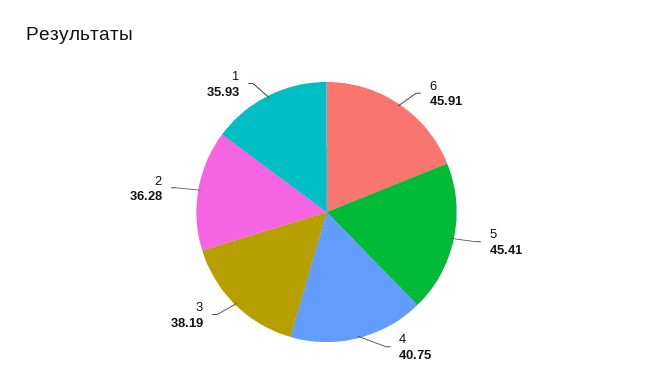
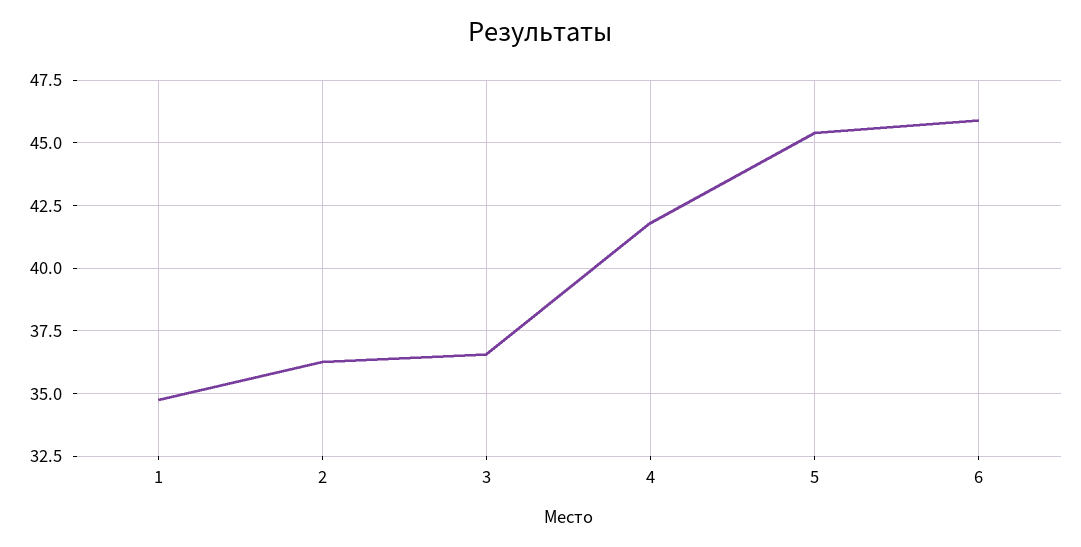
  {
    "6": 45.91,
    "5": 45.41,
-   "4": 40.75,
+   "4": 41.75,
-   "3": 38.19,
+   "3": 36.5,
    "2": 36.28,
-   "1": 35.93
+   "1": 34.75
  }

